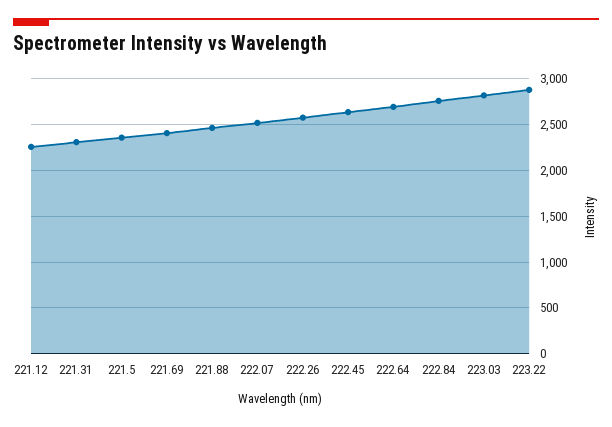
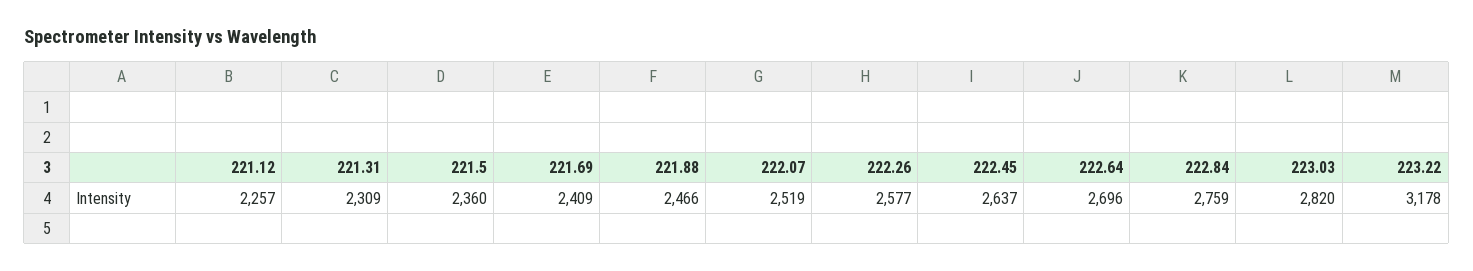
  {
    "221.12": 2257,
    "221.31": 2309,
    "221.5": 2360,
    "221.69": 2409,
    "221.88": 2466,
    "222.07": 2519,
    "222.26": 2577,
    "222.45": 2637,
    "222.64": 2696,
    "222.84": 2759,
    "223.03": 2820,
-   "223.22": 2900
+   "223.22": 3178
  }

